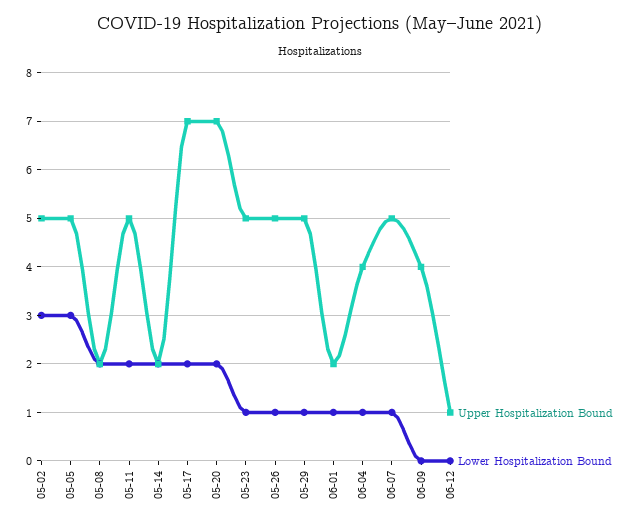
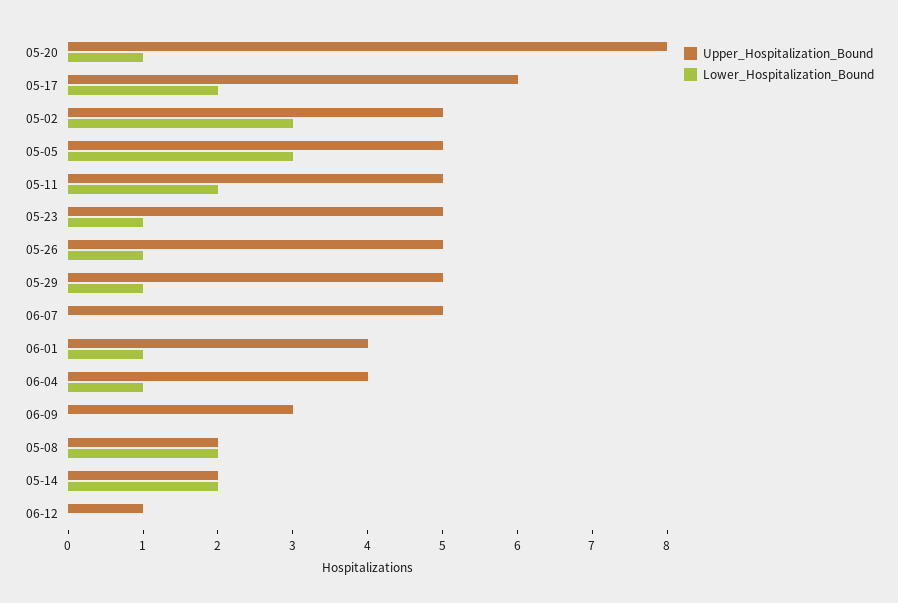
  {
    "Upper Hospitalization Bound": {
      "05-02": 5,
      "05-05": 5,
      "05-08": 2,
      "05-11": 5,
      "05-14": 2,
-     "05-17": 7,
+     "05-17": 6,
-     "05-20": 7,
+     "05-20": 8,
      "05-23": 5,
      "05-26": 5,
      "05-29": 5,
-     "06-01": 2,
+     "06-01": 4,
      "06-04": 4,
      "06-07": 5,
-     "06-09": 4,
+     "06-09": 3,
      "06-12": 1
    },
    "Lower Hospitalization Bound": {
      "05-02": 3,
      "05-05": 3,
      "05-08": 2,
      "05-11": 2,
      "05-14": 2,
      "05-17": 2,
-     "05-20": 2,
+     "05-20": 1,
      "05-23": 1,
      "05-26": 1,
      "05-29": 1,
      "06-01": 1,
      "06-04": 1,
-     "06-07": 1,
+     "06-07": 0,
      "06-09": 0,
      "06-12": 0
    }
  }

